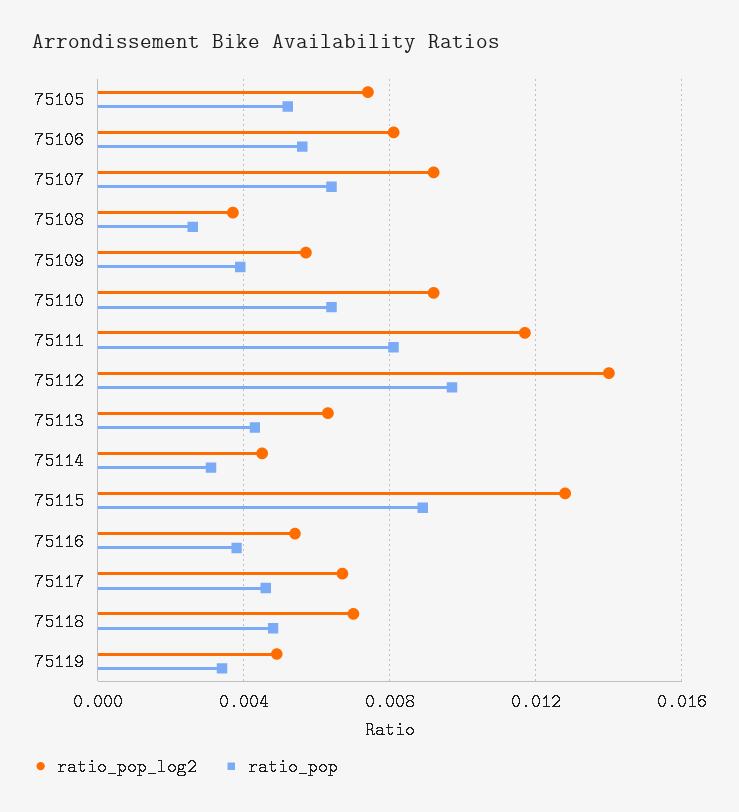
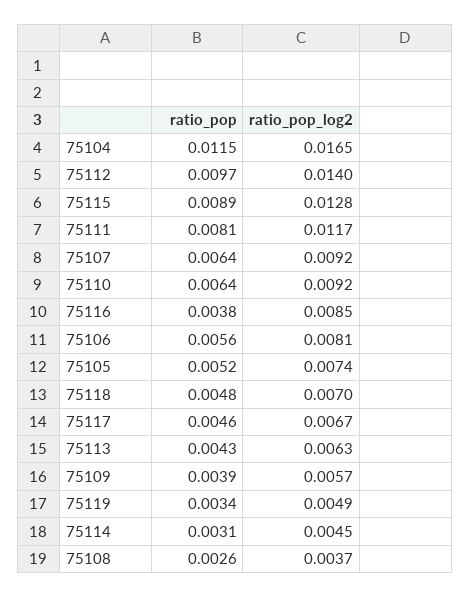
  {
    "ratio_pop_log2": {
      "75105": 0.0074,
      "75106": 0.0081,
      "75107": 0.0092,
      "75108": 0.0037,
      "75109": 0.0057,
      "75110": 0.0092,
      "75111": 0.0117,
      "75112": 0.014,
      "75113": 0.0063,
      "75114": 0.0045,
      "75115": 0.0128,
-     "75116": 0.0055,
+     "75116": 0.0085,
      "75117": 0.0067,
      "75118": 0.007,
-     "75119": 0.0049
+     "75119": 0.0049,
+     "75104": 0.0165
    },
    "ratio_pop": {
      "75105": 0.0052,
      "75106": 0.0056,
      "75107": 0.0064,
      "75108": 0.0026,
      "75109": 0.0039,
      "75110": 0.0064,
      "75111": 0.0081,
      "75112": 0.0097,
      "75113": 0.0043,
      "75114": 0.0031,
      "75115": 0.0089,
      "75116": 0.0038,
      "75117": 0.0046,
      "75118": 0.0048,
-     "75119": 0.0034
+     "75119": 0.0034,
+     "75104": 0.0115
    }
  }

